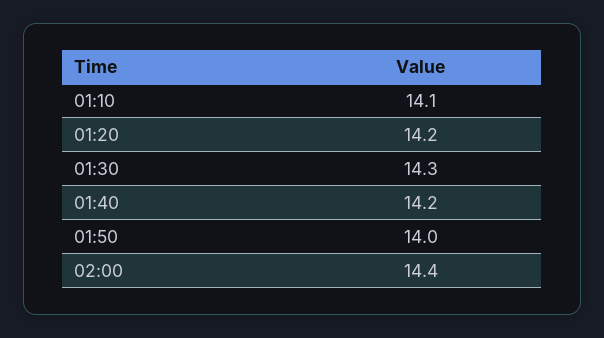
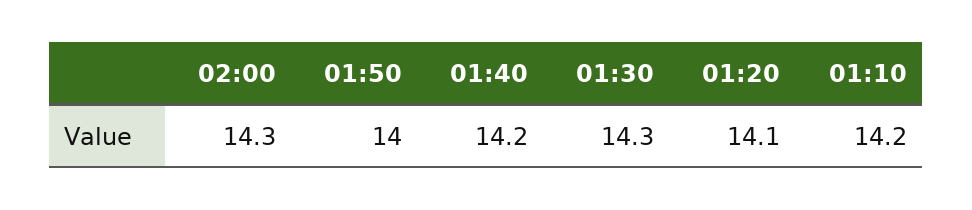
  {
-   "01:10": 14.1,
+   "01:10": 14.2,
-   "01:20": 14.2,
+   "01:20": 14.1,
    "01:30": 14.3,
    "01:40": 14.2,
    "01:50": 14,
-   "02:00": 14.4
+   "02:00": 14.3
  }

